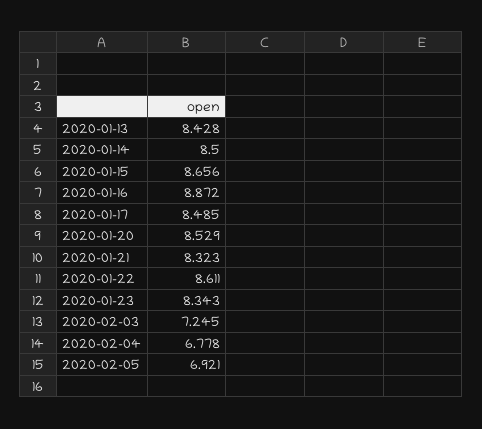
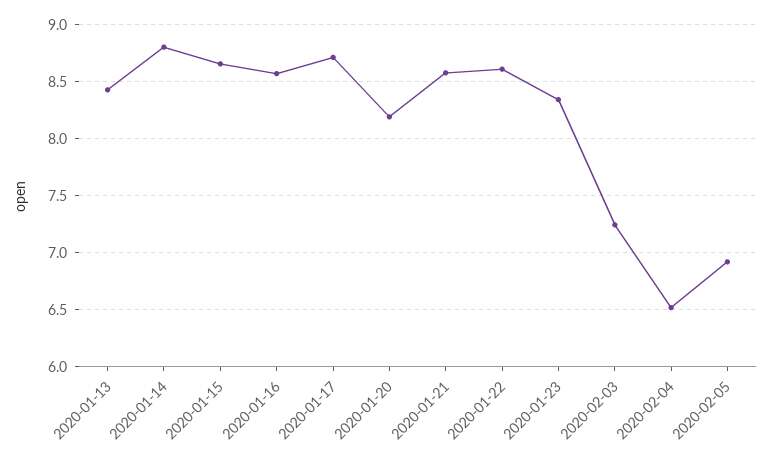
  {
    "2020-01-13": 8.428,
-   "2020-01-14": 8.5,
+   "2020-01-14": 8.8,
    "2020-01-15": 8.656,
-   "2020-01-16": 8.872,
+   "2020-01-16": 8.6,
-   "2020-01-17": 8.485,
+   "2020-01-17": 8.7,
-   "2020-01-20": 8.529,
+   "2020-01-20": 8.2,
-   "2020-01-21": 8.323,
+   "2020-01-21": 8.6,
    "2020-01-22": 8.611,
    "2020-01-23": 8.343,
    "2020-02-03": 7.245,
-   "2020-02-04": 6.778,
+   "2020-02-04": 6.5,
    "2020-02-05": 6.921
  }

